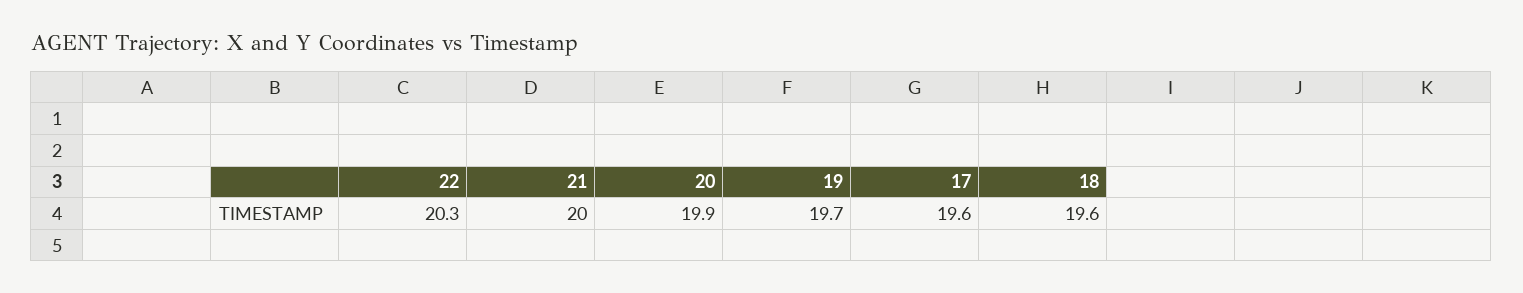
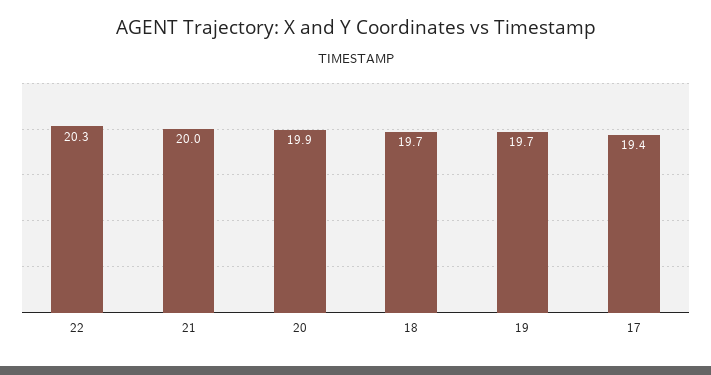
  {
    "22": 20.3,
    "21": 20,
    "20": 19.9,
    "19": 19.7,
-   "17": 19.6,
+   "17": 19.4,
-   "18": 19.6
+   "18": 19.7
  }

